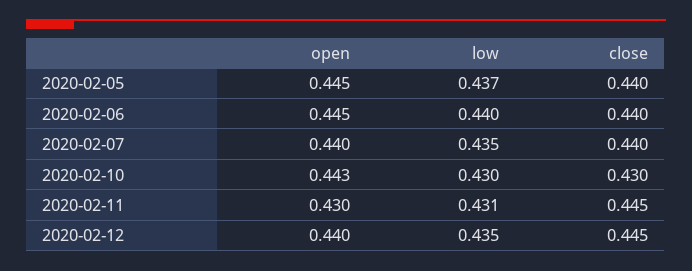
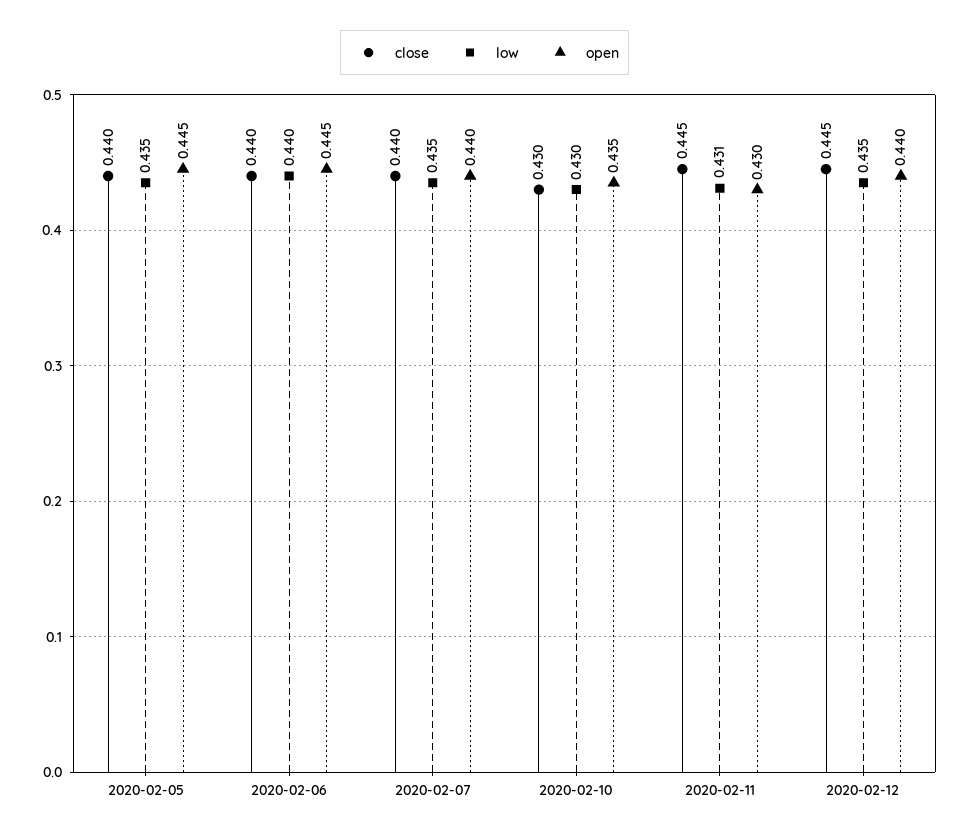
  {
    "open": {
      "2020-02-05": 0.445,
      "2020-02-06": 0.445,
      "2020-02-07": 0.44,
-     "2020-02-10": 0.443,
+     "2020-02-10": 0.435,
      "2020-02-11": 0.43,
      "2020-02-12": 0.44
    },
    "low": {
-     "2020-02-05": 0.437,
+     "2020-02-05": 0.435,
      "2020-02-06": 0.44,
      "2020-02-07": 0.435,
      "2020-02-10": 0.43,
      "2020-02-11": 0.431,
      "2020-02-12": 0.435
    },
    "close": {
      "2020-02-05": 0.44,
      "2020-02-06": 0.44,
      "2020-02-07": 0.44,
      "2020-02-10": 0.43,
      "2020-02-11": 0.445,
      "2020-02-12": 0.445
    }
  }

